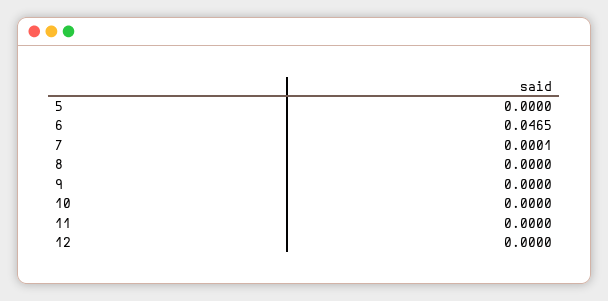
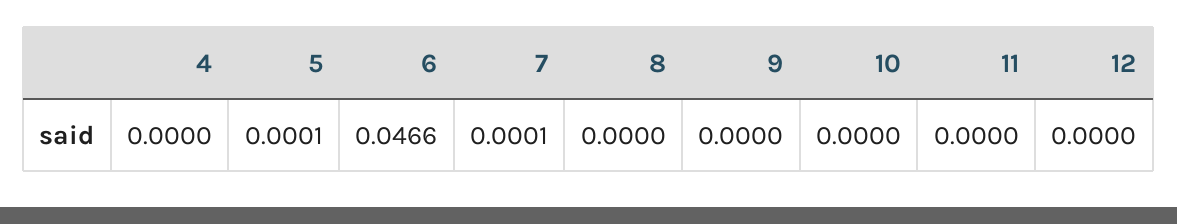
  {
-   "5": 0,
+   "5": 0.0001,
-   "6": 0.0465,
+   "6": 0.0466,
    "7": 0.0001,
    "8": 0,
    "9": 0,
    "10": 0,
    "11": 0,
-   "12": 0
+   "12": 0,
+   "4": 0
  }

